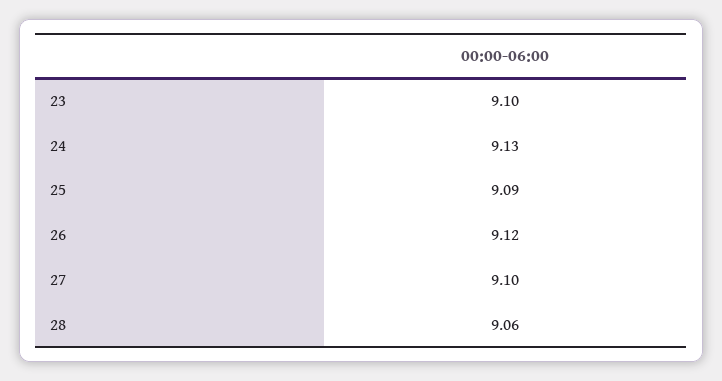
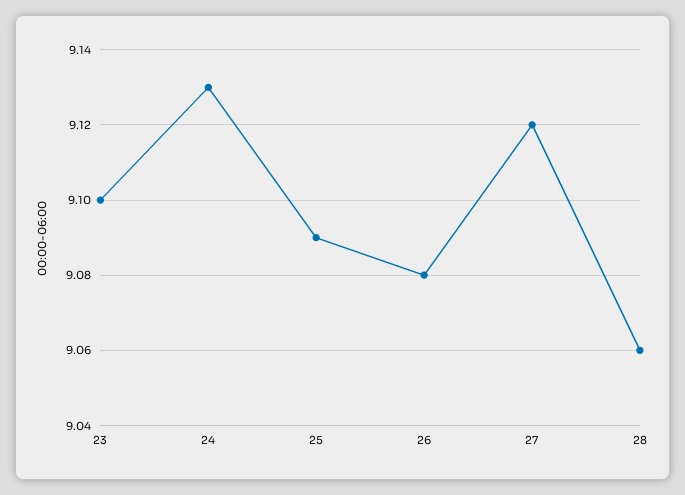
  {
    "23": 9.1,
    "24": 9.13,
    "25": 9.09,
-   "26": 9.12,
+   "26": 9.08,
-   "27": 9.1,
+   "27": 9.12,
    "28": 9.06
  }

